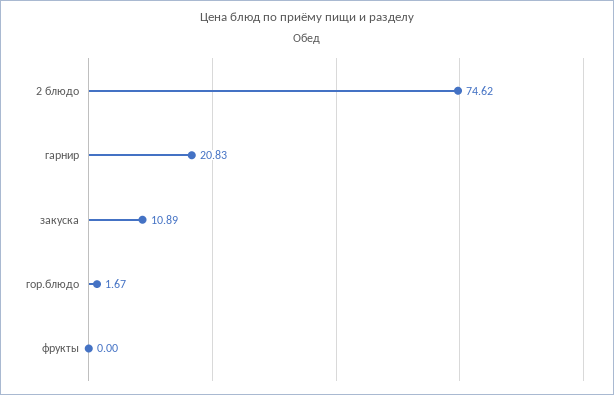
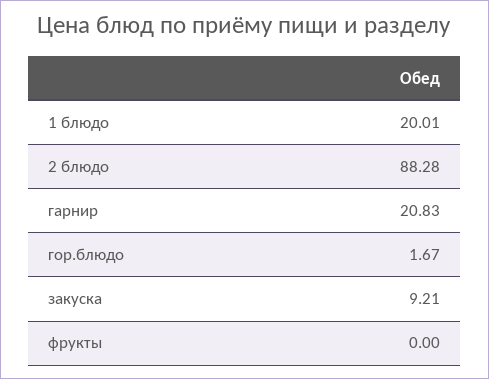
  {
-   "2 блюдо": 74.62,
+   "2 блюдо": 88.28,
    "гарнир": 20.83,
-   "закуска": 10.89,
+   "закуска": 9.21,
    "гор.блюдо": 1.67,
-   "фрукты": 0
+   "фрукты": 0,
+   "1 блюдо": 20.01
  }

